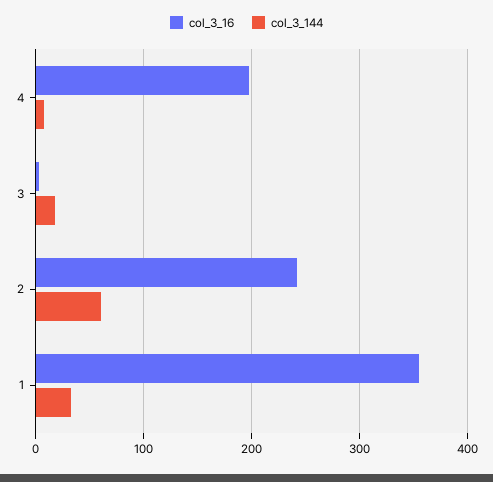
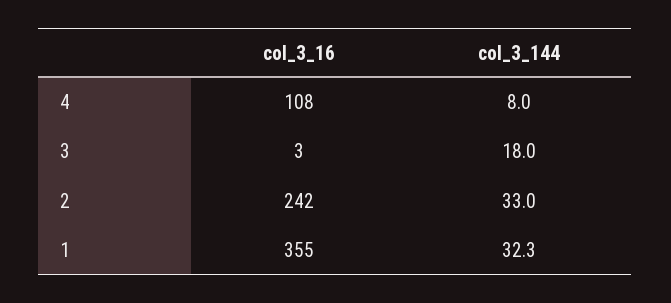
  {
    "col_3_16": {
-     "4": 200,
+     "4": 108,
      "3": 3,
      "2": 242,
      "1": 355
    },
    "col_3_144": {
      "4": 8,
      "3": 18,
-     "2": 60,
+     "2": 33,
      "1": 32.3
    }
  }

